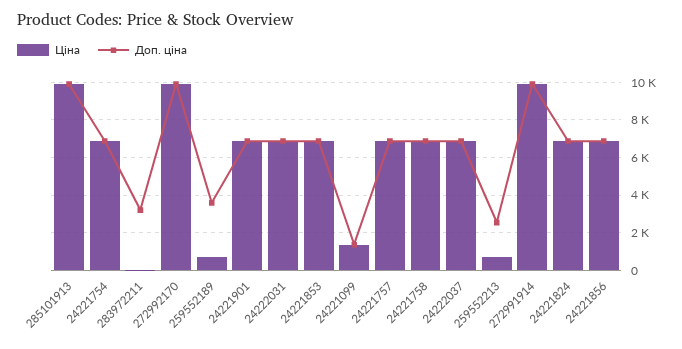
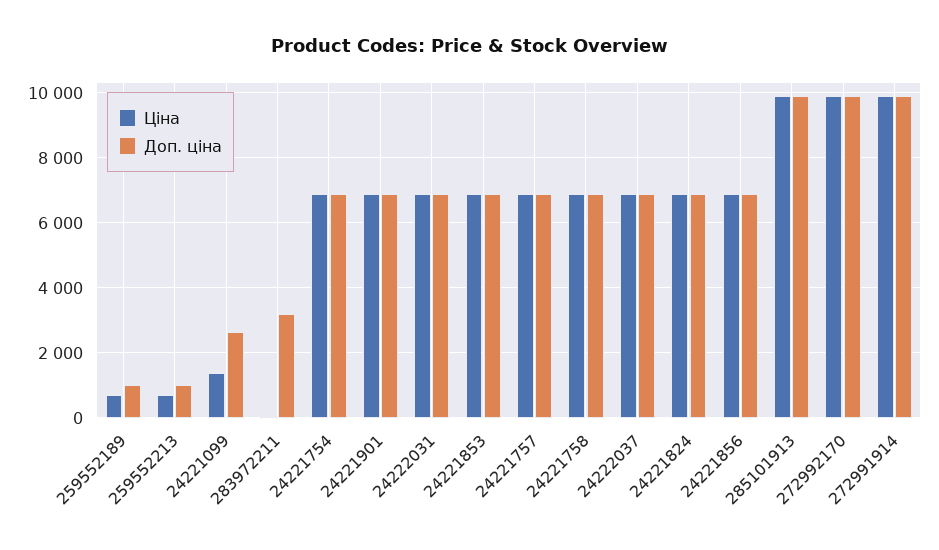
  {
    "Ціна": {
      "285101913": 10000,
      "24221754": 6800,
      "283972211": 0,
      "272992170": 10000,
      "259552189": 600,
      "24221901": 6800,
      "24222031": 6800,
      "24221853": 6800,
      "24221099": 1400,
      "24221757": 6800,
      "24221758": 6800,
      "24222037": 6800,
      "259552213": 600,
      "272991914": 10000,
      "24221824": 6800,
      "24221856": 6800
    },
    "Доп. ціна": {
      "285101913": 10000,
      "24221754": 6800,
      "283972211": 3200,
      "272992170": 10000,
-     "259552189": 3500,
+     "259552189": 1000,
      "24221901": 6800,
      "24222031": 6800,
      "24221853": 6800,
-     "24221099": 1500,
+     "24221099": 2600,
      "24221757": 6800,
      "24221758": 6800,
      "24222037": 6800,
-     "259552213": 2500,
+     "259552213": 1000,
      "272991914": 10000,
      "24221824": 6800,
      "24221856": 6800
    }
  }

